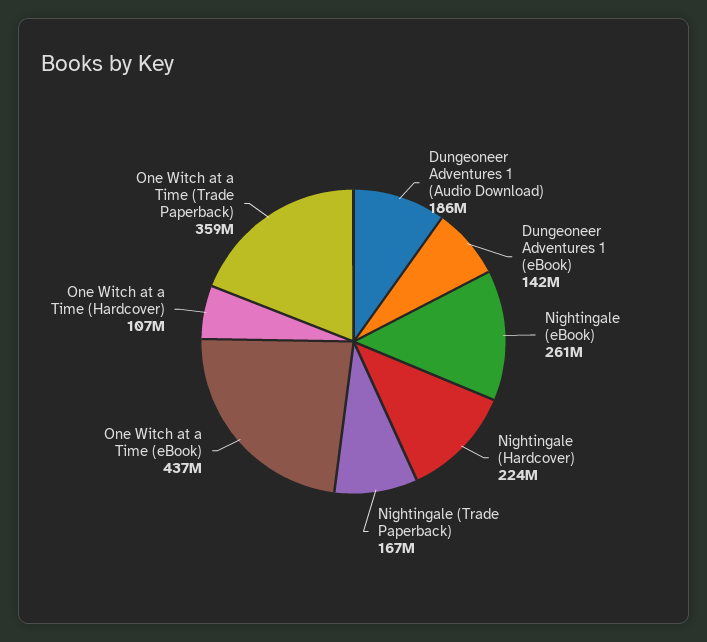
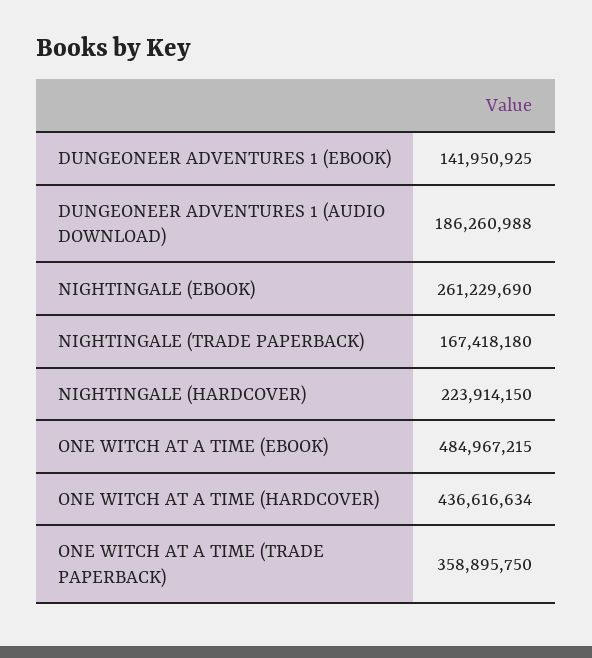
  {
    "Dungeoneer Adventures 1 (Audio Download)": 186260988,
    "Dungeoneer Adventures 1 (eBook)": 141950925,
    "Nightingale (eBook)": 261229690,
    "Nightingale (Hardcover)": 223914150,
    "Nightingale (Trade Paperback)": 167418180,
-   "One Witch at a Time (eBook)": 437000000,
+   "One Witch at a Time (eBook)": 484967215,
-   "One Witch at a Time (Hardcover)": 107000000,
+   "One Witch at a Time (Hardcover)": 436616634,
    "One Witch at a Time (Trade Paperback)": 358895750
  }

